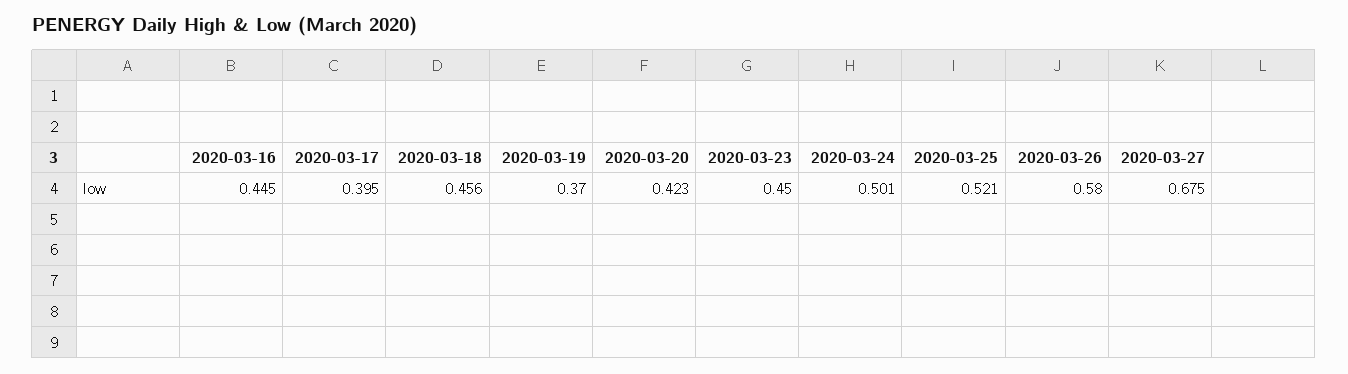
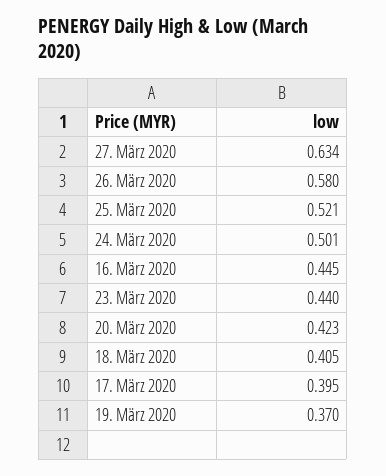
  {
    "2020-03-16": 0.445,
    "2020-03-17": 0.395,
-   "2020-03-18": 0.456,
+   "2020-03-18": 0.405,
    "2020-03-19": 0.37,
    "2020-03-20": 0.423,
-   "2020-03-23": 0.45,
+   "2020-03-23": 0.44,
    "2020-03-24": 0.501,
    "2020-03-25": 0.521,
    "2020-03-26": 0.58,
-   "2020-03-27": 0.675
+   "2020-03-27": 0.634
  }

